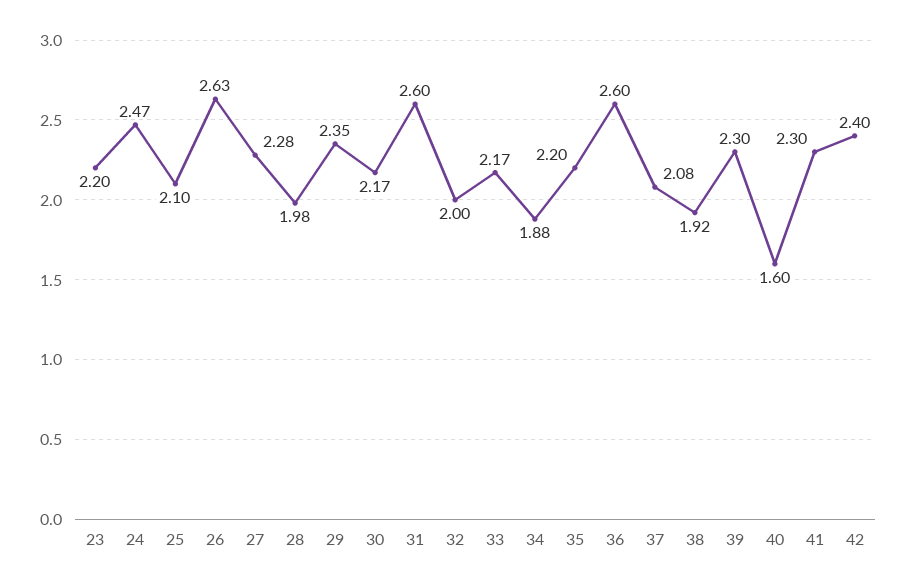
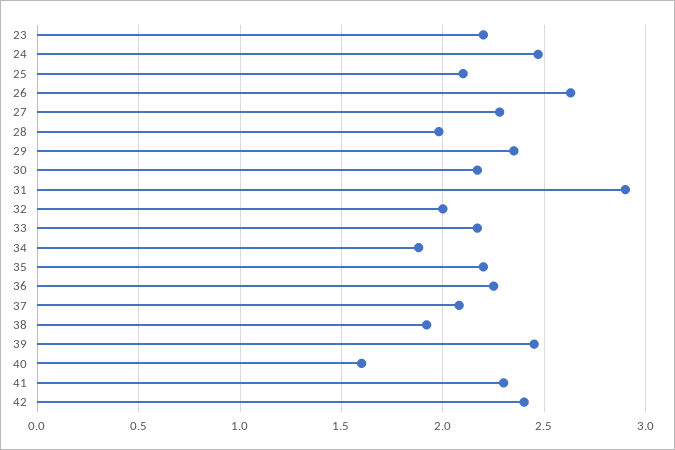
  {
    "23": 2.2,
    "24": 2.47,
    "25": 2.1,
    "26": 2.63,
    "27": 2.28,
    "28": 1.98,
    "29": 2.35,
    "30": 2.17,
-   "31": 2.6,
+   "31": 2.9,
    "32": 2,
    "33": 2.17,
    "34": 1.88,
    "35": 2.2,
-   "36": 2.6,
+   "36": 2.25,
    "37": 2.08,
    "38": 1.92,
-   "39": 2.3,
+   "39": 2.45,
    "40": 1.6,
    "41": 2.3,
    "42": 2.4
  }

